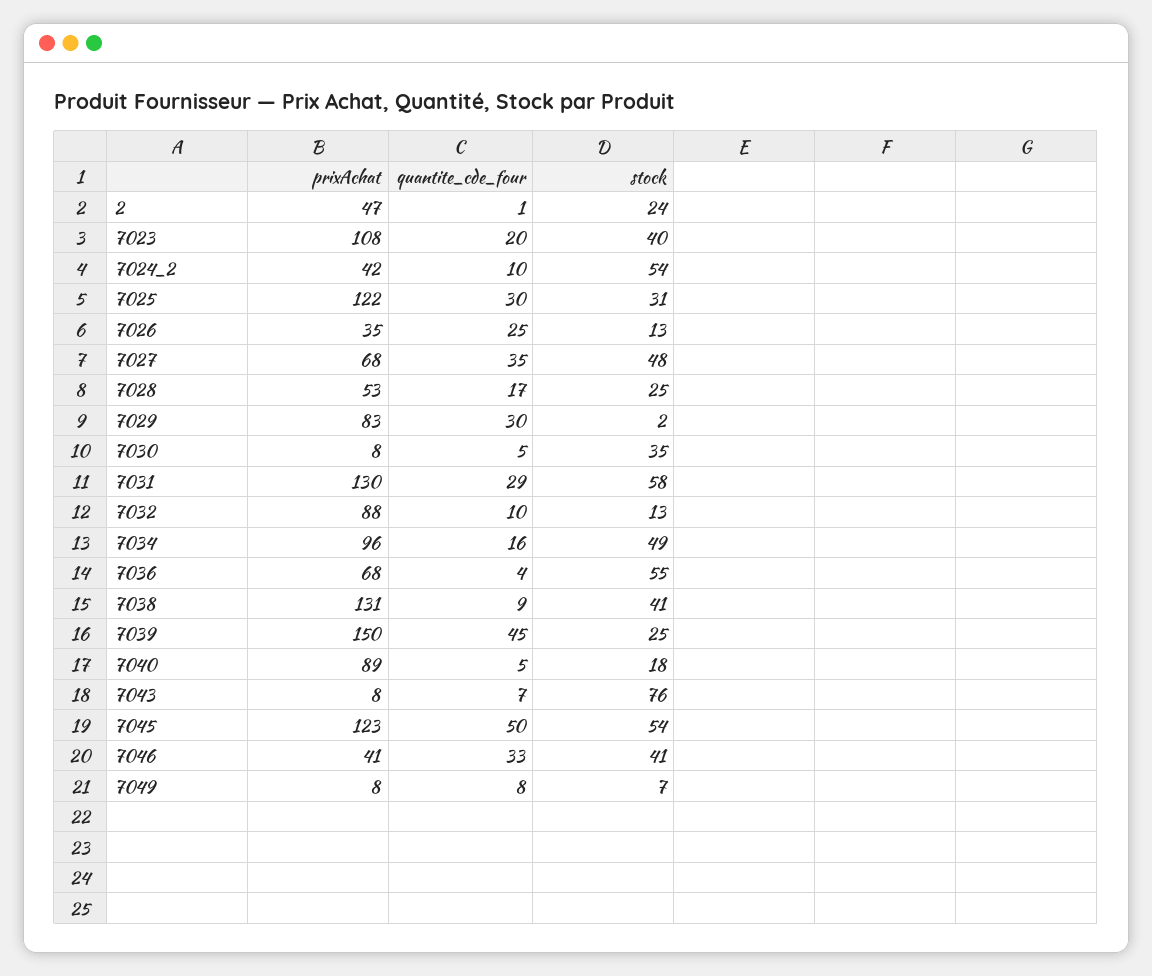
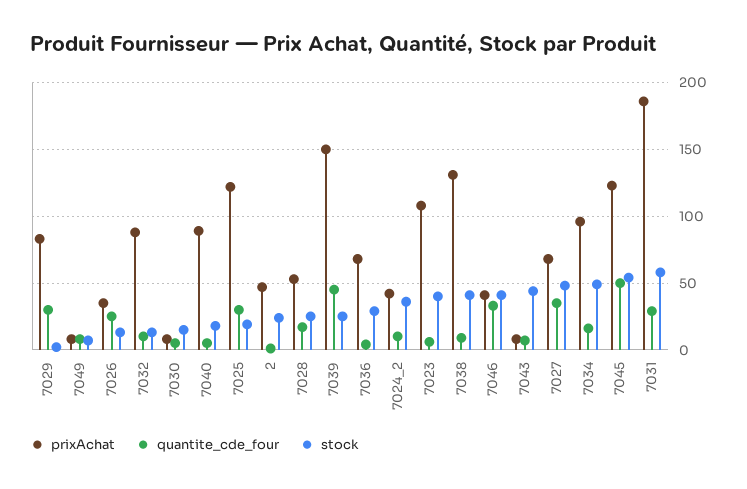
  {
    "prixAchat": {
      "2": 47,
      "7023": 108,
      "7024_2": 42,
      "7025": 122,
      "7026": 35,
      "7027": 68,
      "7028": 53,
      "7029": 83,
      "7030": 8,
-     "7031": 130,
+     "7031": 185,
      "7032": 88,
      "7034": 96,
      "7036": 68,
      "7038": 131,
      "7039": 150,
      "7040": 89,
      "7043": 8,
      "7045": 123,
      "7046": 41,
      "7049": 8
    },
    "quantite_cde_four": {
      "2": 1,
-     "7023": 20,
+     "7023": 5,
      "7024_2": 10,
      "7025": 30,
      "7026": 25,
      "7027": 35,
      "7028": 17,
      "7029": 30,
      "7030": 5,
      "7031": 29,
      "7032": 10,
      "7034": 16,
      "7036": 4,
      "7038": 9,
      "7039": 45,
      "7040": 5,
      "7043": 7,
      "7045": 50,
      "7046": 33,
      "7049": 8
    },
    "stock": {
      "2": 24,
      "7023": 40,
-     "7024_2": 54,
+     "7024_2": 35,
-     "7025": 31,
+     "7025": 20,
      "7026": 13,
      "7027": 48,
      "7028": 25,
      "7029": 2,
-     "7030": 35,
+     "7030": 15,
      "7031": 58,
      "7032": 13,
      "7034": 49,
-     "7036": 55,
+     "7036": 30,
      "7038": 41,
      "7039": 25,
      "7040": 18,
-     "7043": 76,
+     "7043": 45,
      "7045": 54,
      "7046": 41,
      "7049": 7
    }
  }

